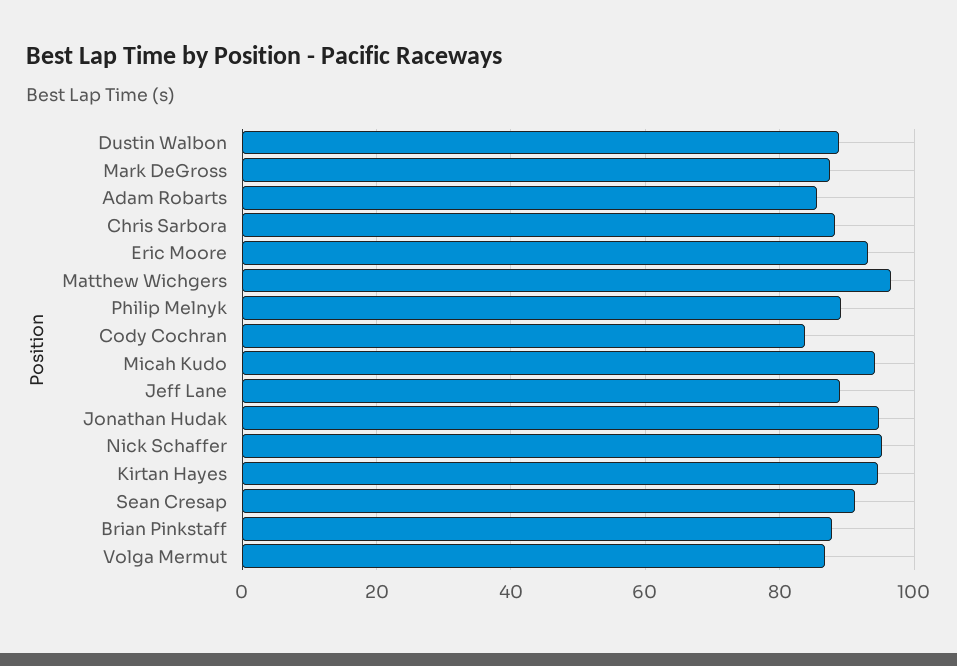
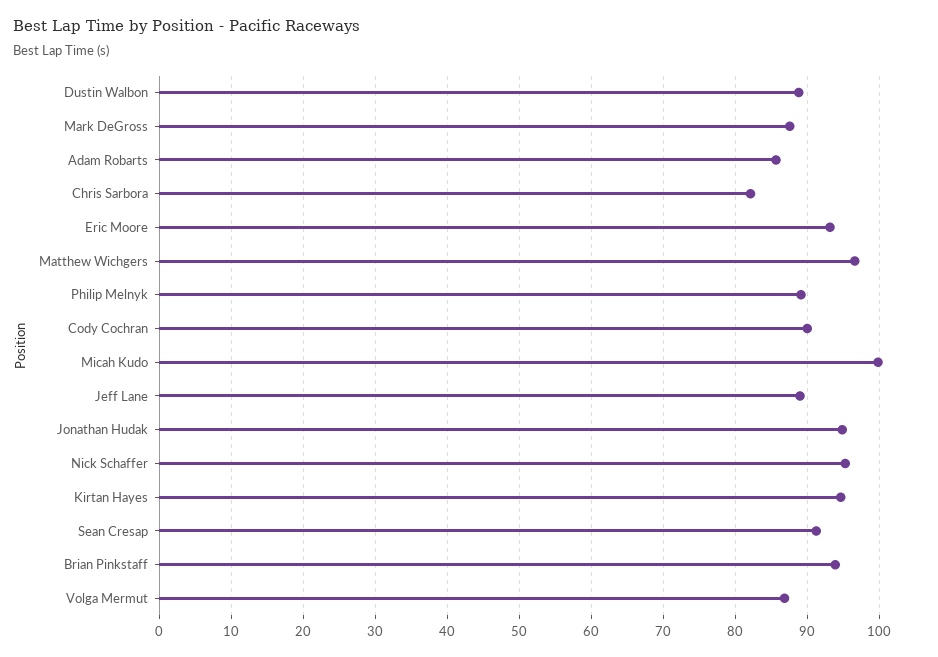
  {
    "Dustin Walbon": 89,
    "Mark DeGross": 88,
    "Adam Robarts": 86,
-   "Chris Sarbora": 88,
+   "Chris Sarbora": 82,
    "Eric Moore": 93,
    "Matthew Wichgers": 97,
    "Philip Melnyk": 89,
-   "Cody Cochran": 84,
+   "Cody Cochran": 90,
-   "Micah Kudo": 94,
+   "Micah Kudo": 100,
    "Jeff Lane": 89,
    "Jonathan Hudak": 95,
    "Nick Schaffer": 95,
    "Kirtan Hayes": 95,
    "Sean Cresap": 91,
-   "Brian Pinkstaff": 88,
+   "Brian Pinkstaff": 94,
    "Volga Mermut": 87
  }

